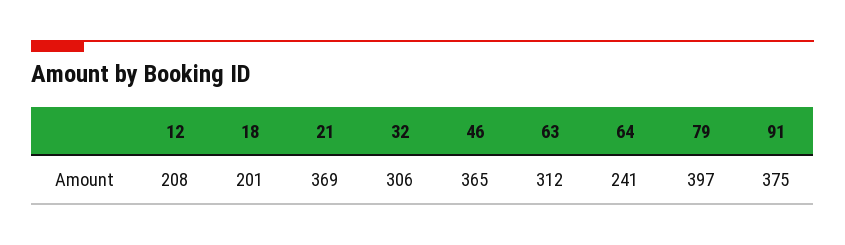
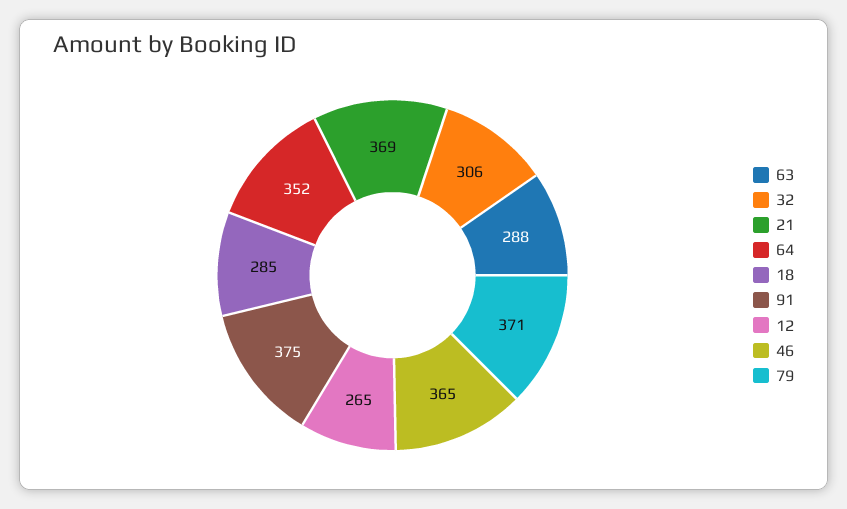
  {
-   "12": 208,
+   "12": 265,
-   "18": 201,
+   "18": 285,
    "21": 369,
    "32": 306,
    "46": 365,
-   "63": 312,
+   "63": 288,
-   "64": 241,
+   "64": 352,
-   "79": 397,
+   "79": 371,
    "91": 375
  }

